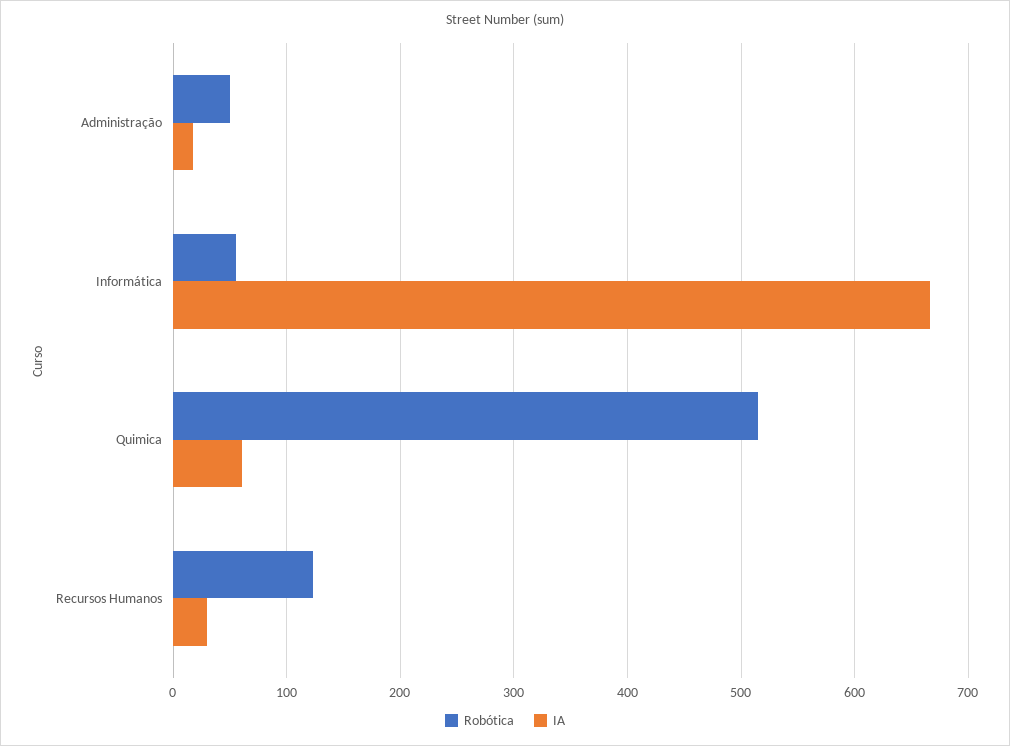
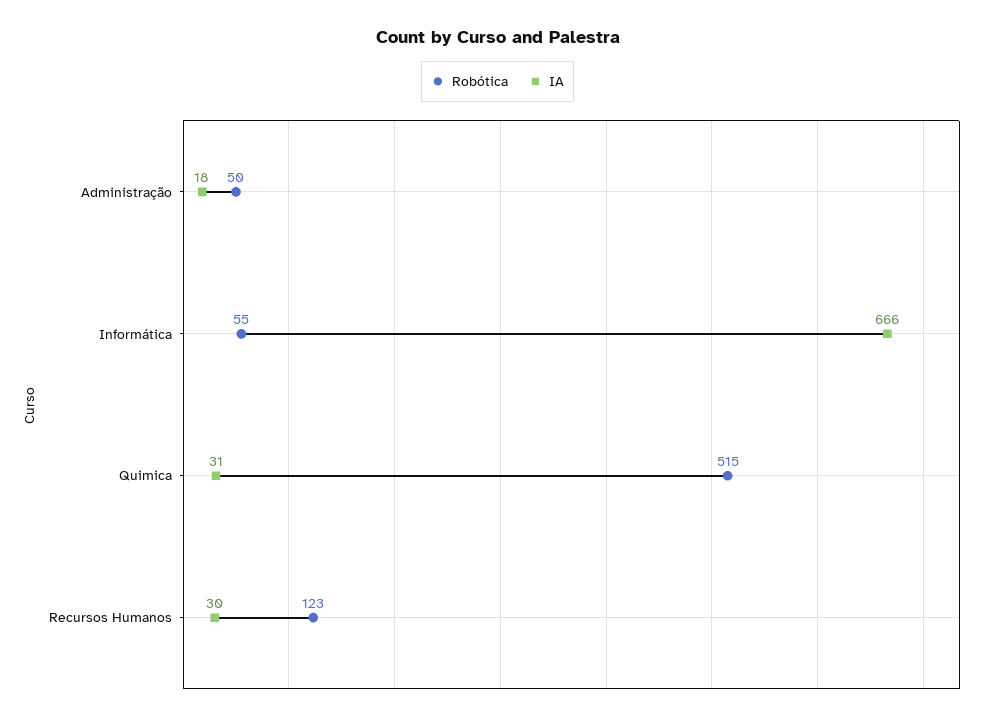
  {
    "Robótica": {
      "Administração": 50,
      "Informática": 55,
      "Quimica": 515,
      "Recursos Humanos": 123
    },
    "IA": {
      "Administração": 18,
      "Informática": 666,
-     "Quimica": 60,
+     "Quimica": 31,
      "Recursos Humanos": 30
    }
  }

